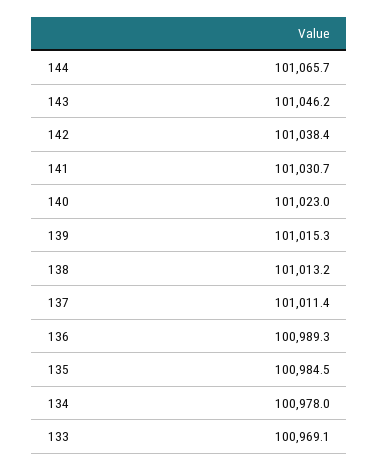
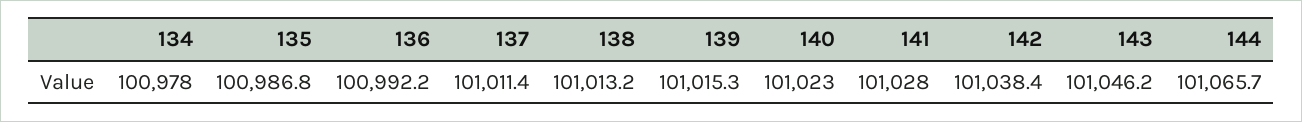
  {
    "144": 101065.7,
    "143": 101046.2,
    "142": 101038.4,
-   "141": 101030.7,
+   "141": 101028,
    "140": 101023,
    "139": 101015.3,
    "138": 101013.2,
    "137": 101011.4,
-   "136": 100989.3,
+   "136": 100992.2,
-   "135": 100984.5,
+   "135": 100986.8,
-   "134": 100978,
+   "134": 100978
-   "133": 100969.1
  }

